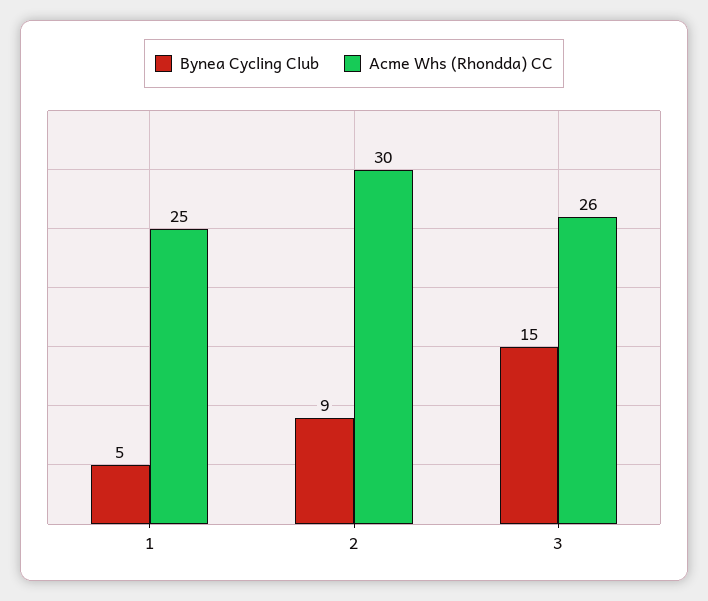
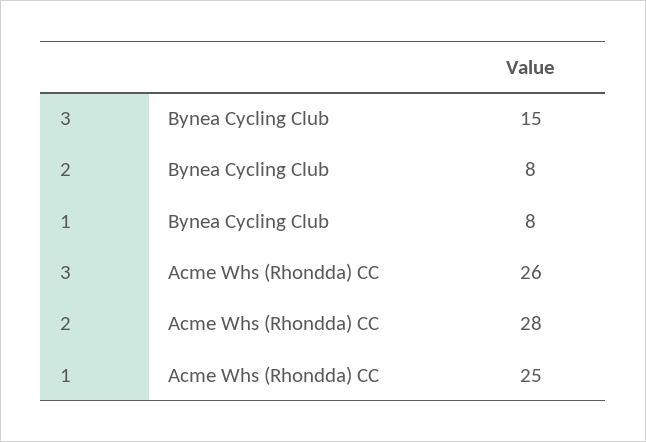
  {
    "Bynea Cycling Club": {
-     "1": 5,
+     "1": 8,
-     "2": 9,
+     "2": 8,
      "3": 15
    },
    "Acme Whs (Rhondda) CC": {
      "1": 25,
-     "2": 30,
+     "2": 28,
      "3": 26
    }
  }

